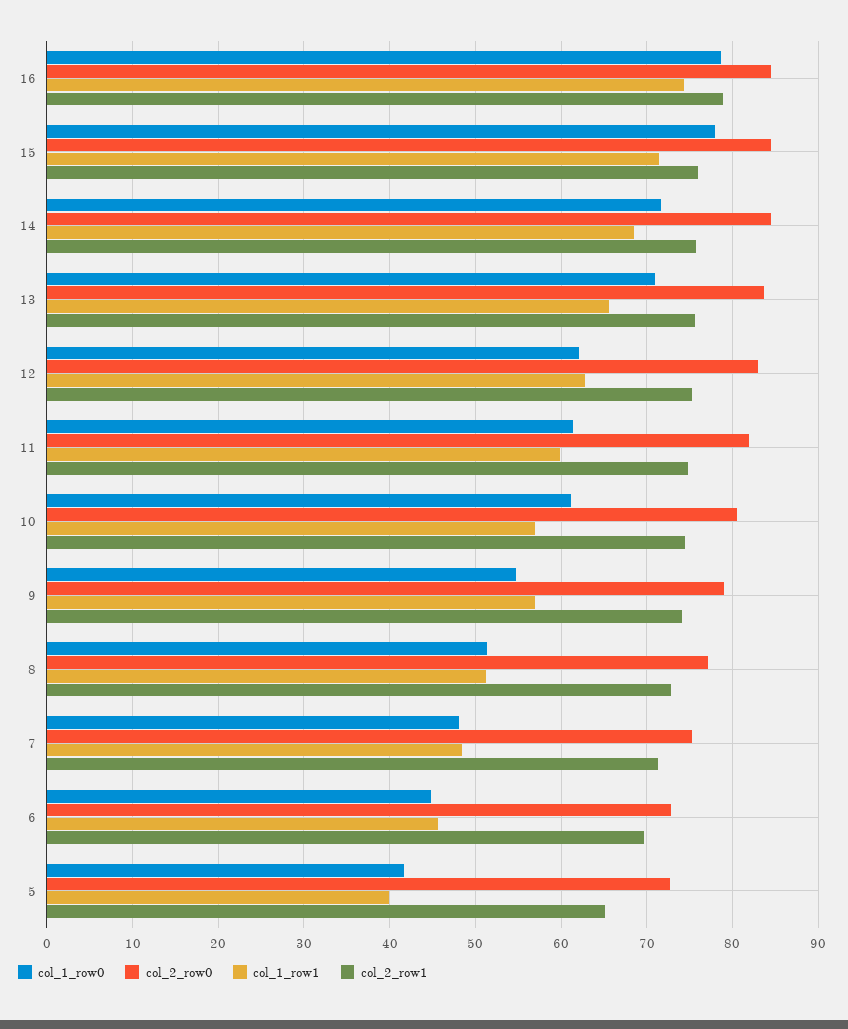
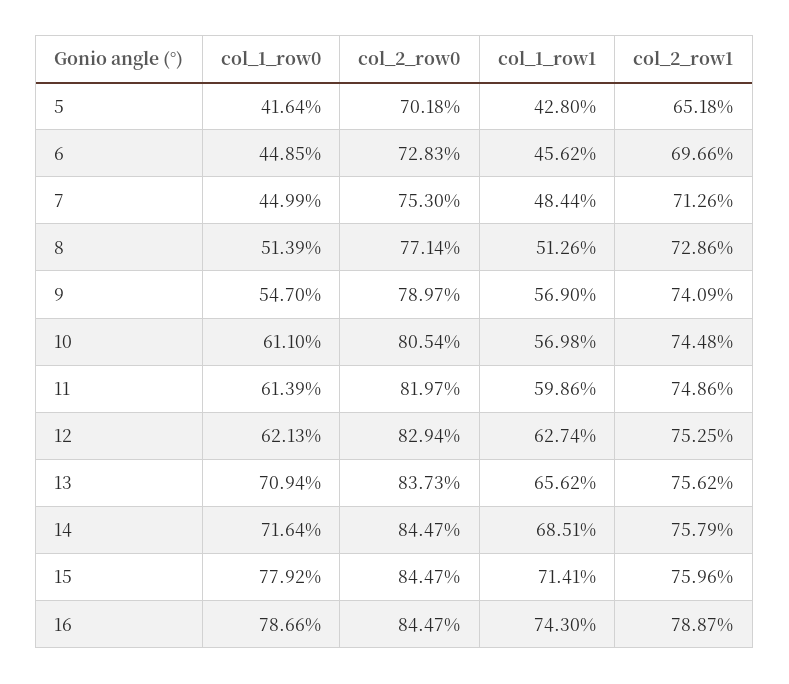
  {
    "col_1_row0": {
      "16": 78.66,
      "15": 77.92,
      "14": 71.64,
      "13": 70.94,
      "12": 62.13,
      "11": 61.39,
      "10": 61.1,
      "9": 54.7,
      "8": 51.39,
-     "7": 48,
+     "7": 44.99,
      "6": 44.85,
      "5": 41.64
    },
    "col_2_row0": {
      "16": 84.47,
      "15": 84.47,
      "14": 84.47,
      "13": 83.73,
      "12": 82.94,
      "11": 81.97,
      "10": 80.54,
      "9": 78.97,
      "8": 77.14,
      "7": 75.3,
      "6": 72.83,
-     "5": 73
+     "5": 70.18
    },
    "col_1_row1": {
      "16": 74.3,
      "15": 71.41,
      "14": 68.51,
      "13": 65.62,
      "12": 62.74,
      "11": 59.86,
      "10": 56.98,
      "9": 56.9,
      "8": 51.26,
      "7": 48.44,
      "6": 45.62,
-     "5": 40
+     "5": 42.8
    },
    "col_2_row1": {
      "16": 78.87,
      "15": 75.96,
      "14": 75.79,
      "13": 75.62,
      "12": 75.25,
      "11": 74.86,
      "10": 74.48,
      "9": 74.09,
      "8": 72.86,
      "7": 71.26,
      "6": 69.66,
      "5": 65.18
    }
  }

